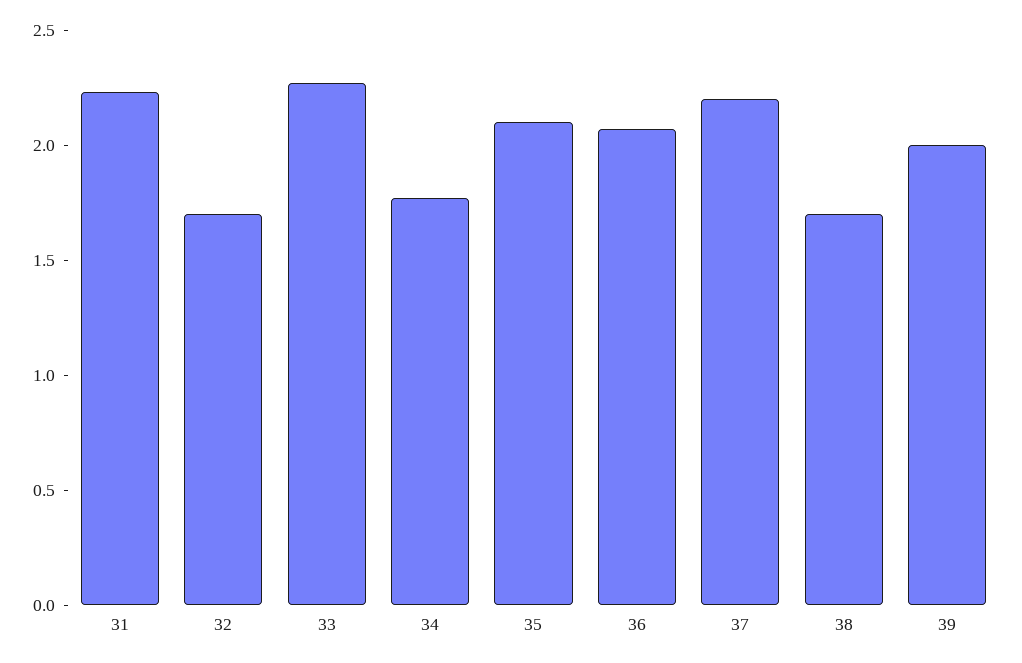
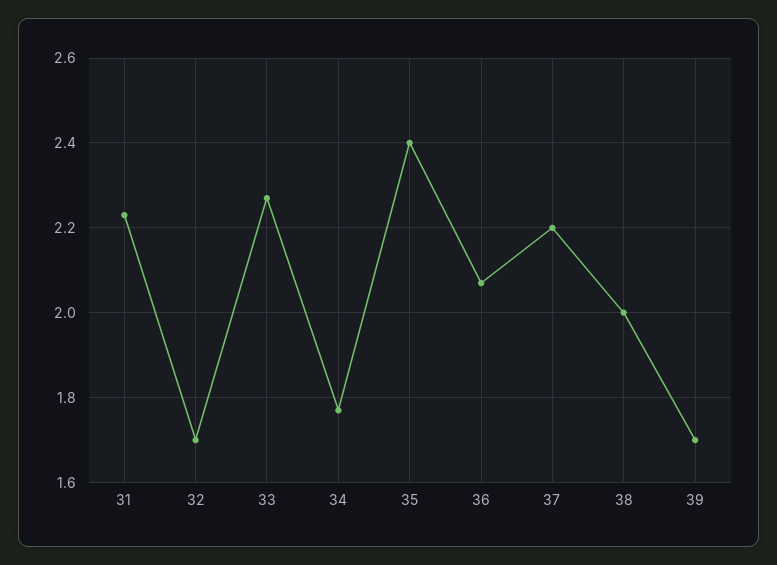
  {
    "31": 2.25,
    "32": 1.7,
    "33": 2.25,
    "34": 1.75,
-   "35": 2.1,
+   "35": 2.4,
    "36": 2.05,
    "37": 2.2,
-   "38": 1.7,
+   "38": 2,
-   "39": 2
+   "39": 1.7
  }

